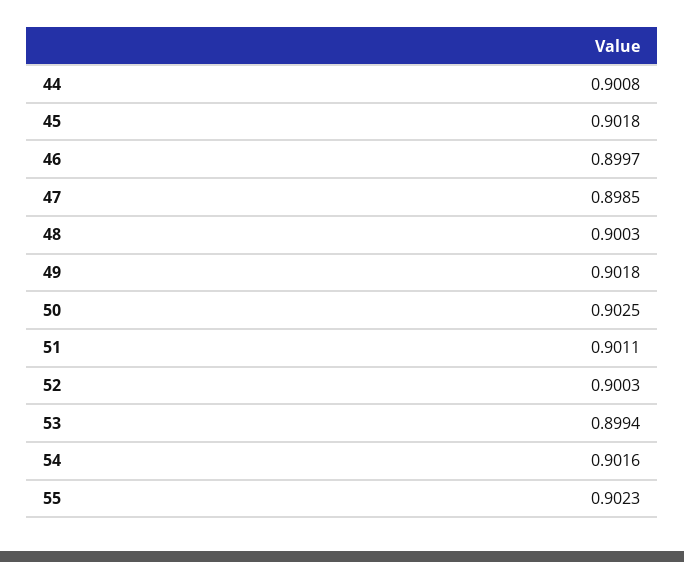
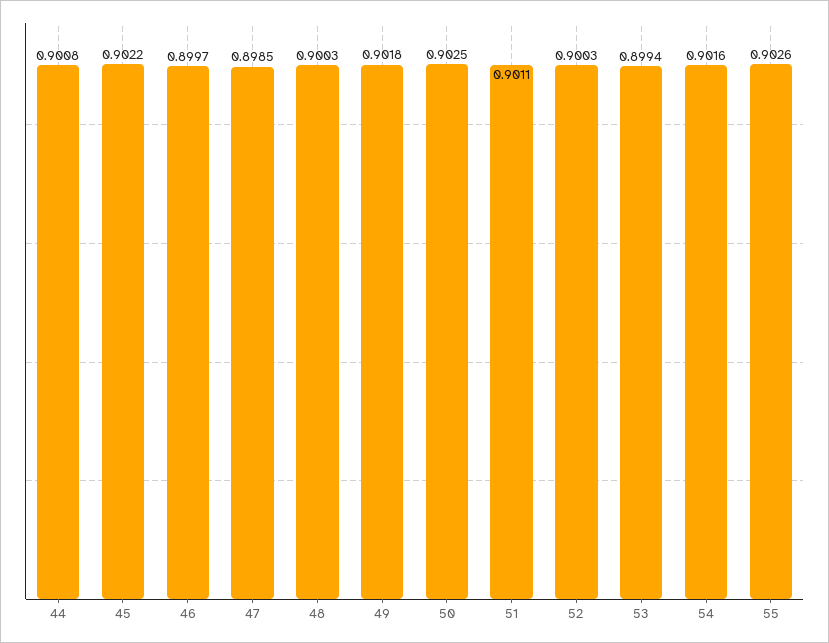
  {
    "44": 0.9008,
-   "45": 0.9018,
+   "45": 0.9022,
    "46": 0.8997,
    "47": 0.8985,
    "48": 0.9003,
    "49": 0.9018,
    "50": 0.9025,
    "51": 0.9011,
    "52": 0.9003,
    "53": 0.8994,
    "54": 0.9016,
-   "55": 0.9023
+   "55": 0.9026
  }

